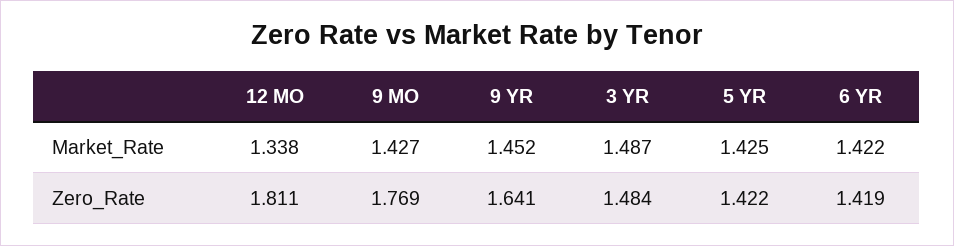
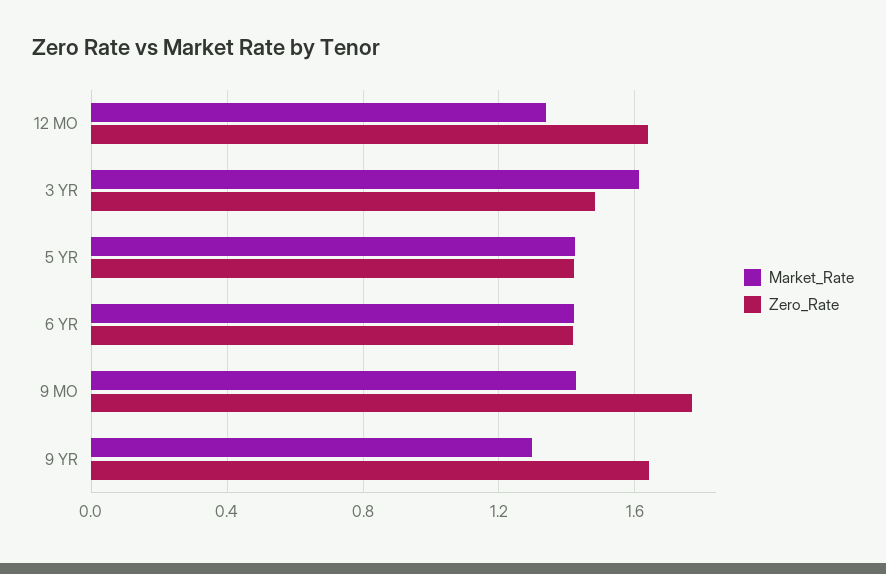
  {
    "Market_Rate": {
      "12 MO": 1.338,
      "9 MO": 1.427,
-     "9 YR": 1.452,
+     "9 YR": 1.3,
-     "3 YR": 1.487,
+     "3 YR": 1.6,
      "5 YR": 1.425,
      "6 YR": 1.422
    },
    "Zero_Rate": {
-     "12 MO": 1.811,
+     "12 MO": 1.65,
      "9 MO": 1.769,
      "9 YR": 1.641,
      "3 YR": 1.484,
      "5 YR": 1.422,
      "6 YR": 1.419
    }
  }

